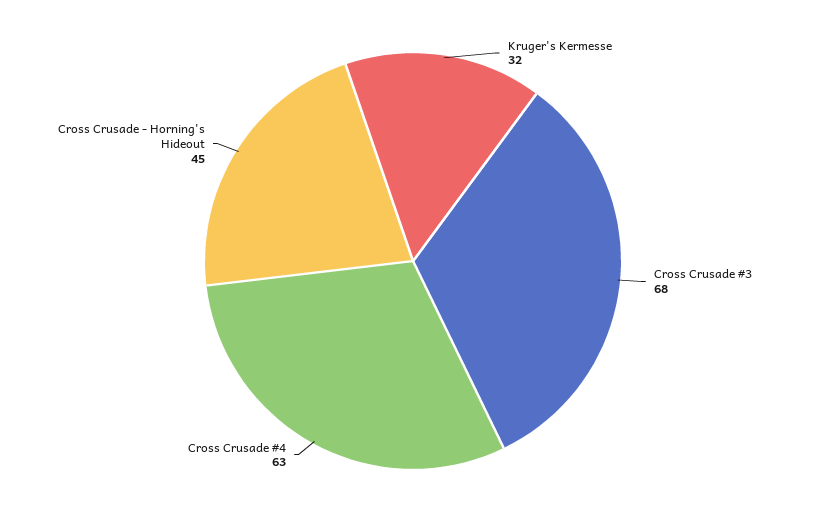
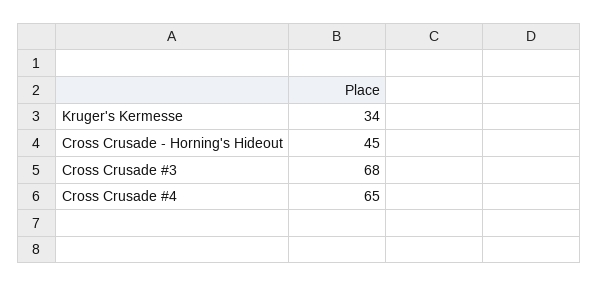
  {
-   "Kruger's Kermesse": 32,
+   "Kruger's Kermesse": 34,
    "Cross Crusade #3": 68,
-   "Cross Crusade #4": 63,
+   "Cross Crusade #4": 65,
    "Cross Crusade - Horning's Hideout": 45
  }

